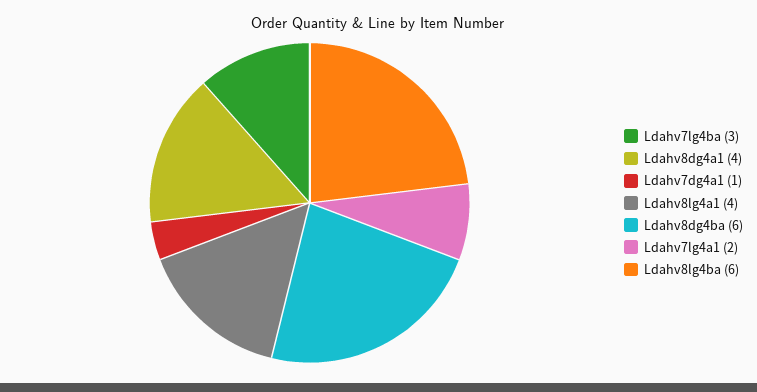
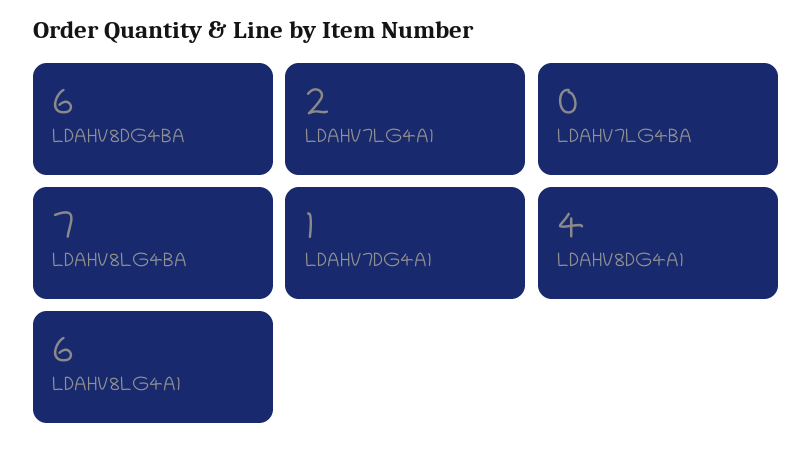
  {
-   "Ldahv7lg4ba": 3,
+   "Ldahv7lg4ba": 0,
    "Ldahv8dg4a1": 4,
    "Ldahv7dg4a1": 1,
-   "Ldahv8lg4a1": 4,
+   "Ldahv8lg4a1": 6,
    "Ldahv8dg4ba": 6,
    "Ldahv7lg4a1": 2,
-   "Ldahv8lg4ba": 6
+   "Ldahv8lg4ba": 7
  }

